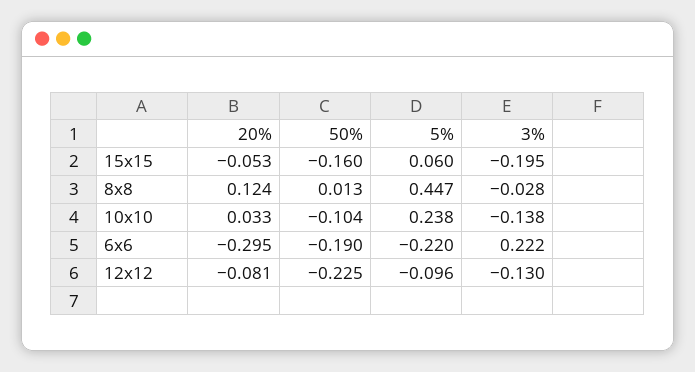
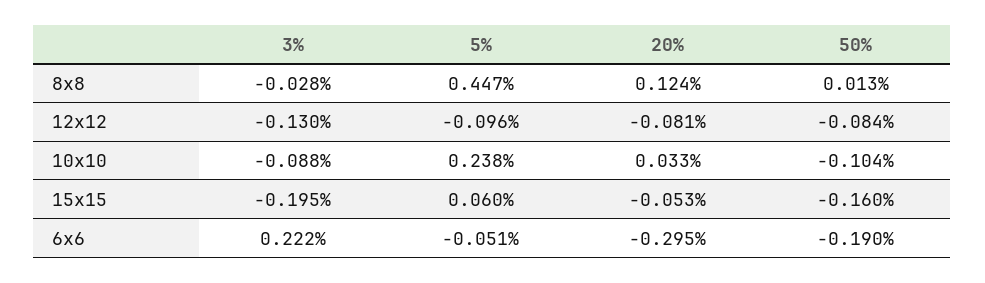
  {
    "20%": {
      "15x15": -0.053,
      "8x8": 0.124,
      "10x10": 0.033,
      "6x6": -0.295,
      "12x12": -0.081
    },
    "50%": {
      "15x15": -0.16,
      "8x8": 0.013,
      "10x10": -0.104,
      "6x6": -0.19,
-     "12x12": -0.225
+     "12x12": -0.084
    },
    "5%": {
      "15x15": 0.06,
      "8x8": 0.447,
      "10x10": 0.238,
-     "6x6": -0.22,
+     "6x6": -0.051,
      "12x12": -0.096
    },
    "3%": {
      "15x15": -0.195,
      "8x8": -0.028,
-     "10x10": -0.138,
+     "10x10": -0.088,
      "6x6": 0.222,
      "12x12": -0.13
    }
  }

